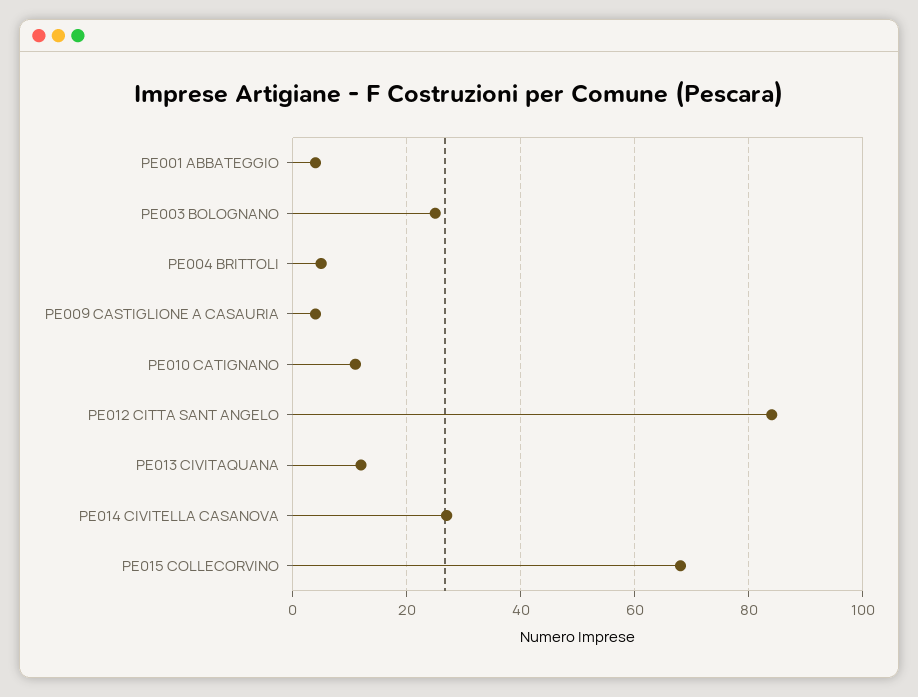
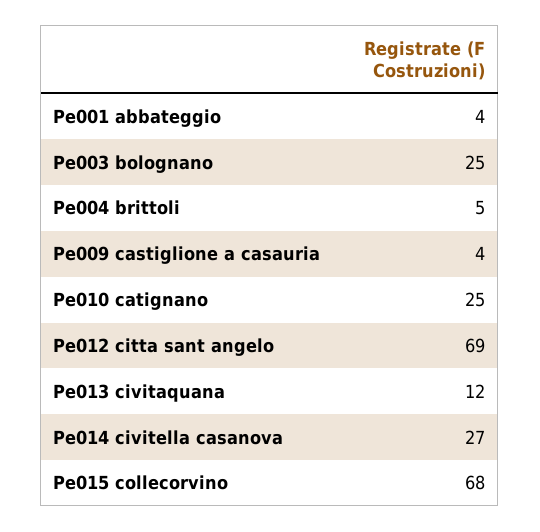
  {
    "PE001 ABBATEGGIO": 4,
    "PE003 BOLOGNANO": 25,
    "PE004 BRITTOLI": 5,
    "PE009 CASTIGLIONE A CASAURIA": 4,
-   "PE010 CATIGNANO": 10,
+   "PE010 CATIGNANO": 25,
-   "PE012 CITTA SANT ANGELO": 85,
+   "PE012 CITTA SANT ANGELO": 69,
    "PE013 CIVITAQUANA": 12,
    "PE014 CIVITELLA CASANOVA": 27,
    "PE015 COLLECORVINO": 68
  }

